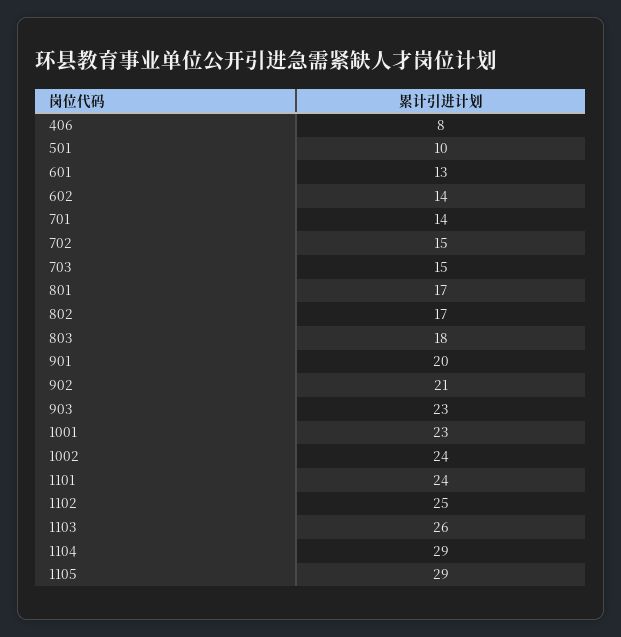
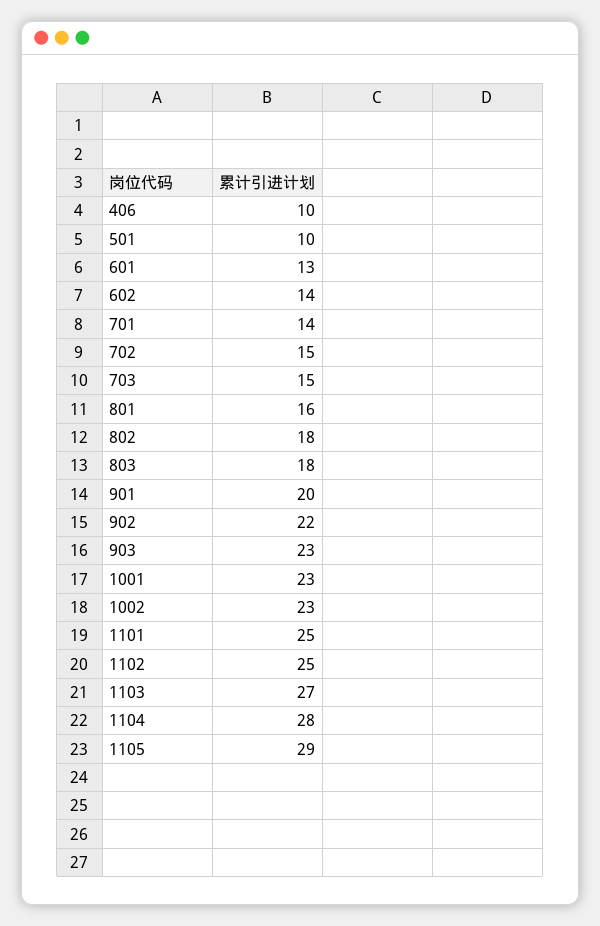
  {
-   "406": 8,
+   "406": 10,
    "501": 10,
    "601": 13,
    "602": 14,
    "701": 14,
    "702": 15,
    "703": 15,
-   "801": 17,
+   "801": 16,
-   "802": 17,
+   "802": 18,
    "803": 18,
    "901": 20,
-   "902": 21,
+   "902": 22,
    "903": 23,
    "1001": 23,
-   "1002": 24,
+   "1002": 23,
-   "1101": 24,
+   "1101": 25,
    "1102": 25,
-   "1103": 26,
+   "1103": 27,
-   "1104": 29,
+   "1104": 28,
    "1105": 29
  }

